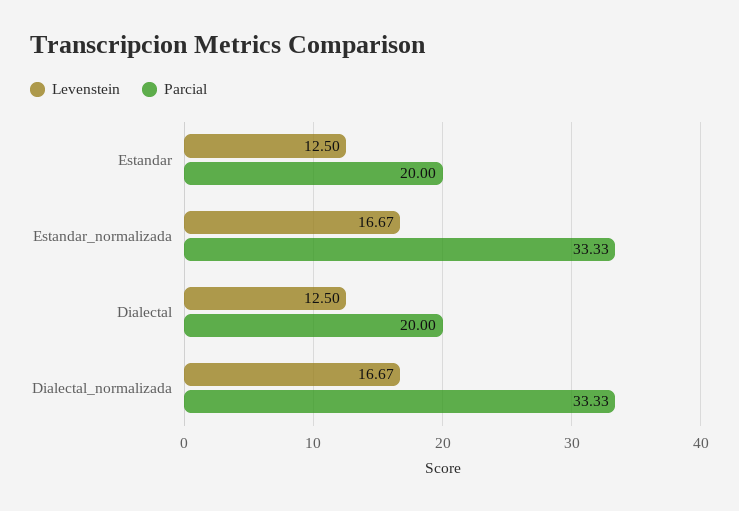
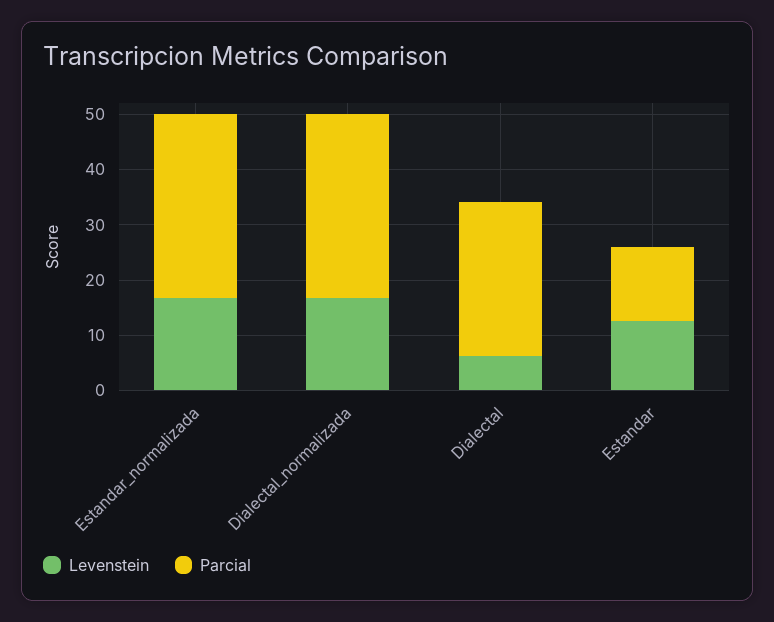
  {
    "Levenstein": {
      "Estandar": 12.5,
      "Estandar_normalizada": 16.67,
-     "Dialectal": 12.5,
+     "Dialectal": 6,
      "Dialectal_normalizada": 16.67
    },
    "Parcial": {
-     "Estandar": 20,
+     "Estandar": 14,
      "Estandar_normalizada": 33.33,
-     "Dialectal": 20,
+     "Dialectal": 28,
      "Dialectal_normalizada": 33.33
    }
  }

